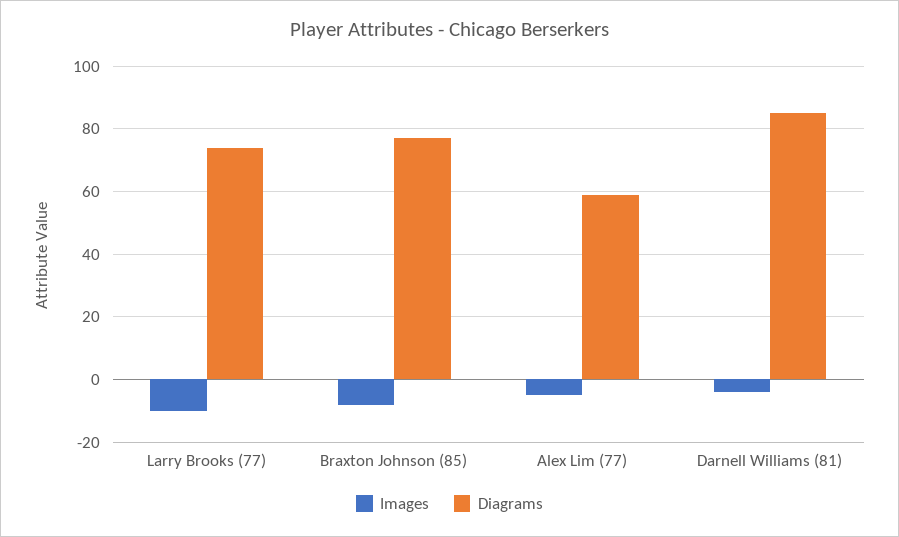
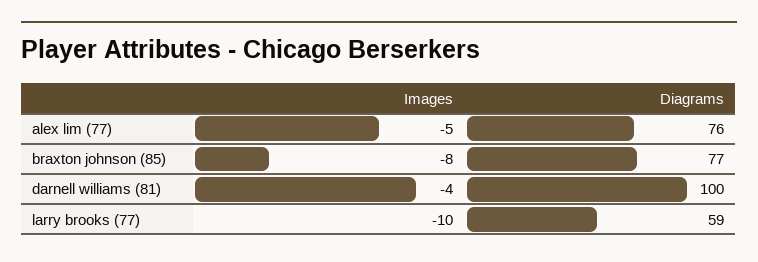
  {
    "Images": {
      "Larry Brooks (77)": -10,
      "Braxton Johnson (85)": -8,
      "Alex Lim (77)": -5,
      "Darnell Williams (81)": -4
    },
    "Diagrams": {
-     "Larry Brooks (77)": 75,
+     "Larry Brooks (77)": 59,
      "Braxton Johnson (85)": 77,
-     "Alex Lim (77)": 60,
+     "Alex Lim (77)": 76,
-     "Darnell Williams (81)": 85
+     "Darnell Williams (81)": 100
    }
  }

